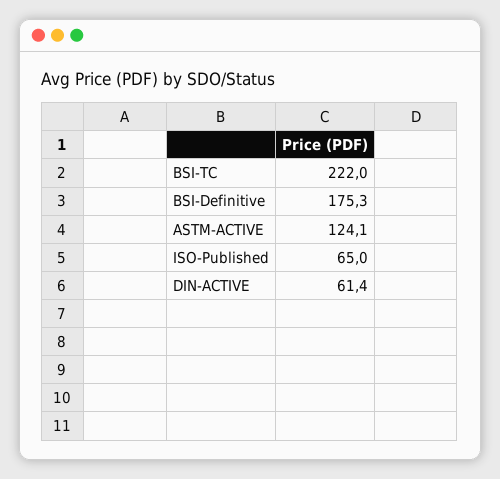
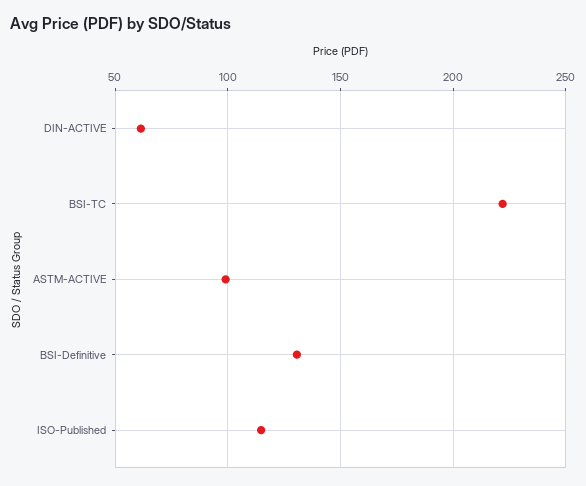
  {
    "BSI-TC": 222,
-   "BSI-Definitive": 175.3,
+   "BSI-Definitive": 130,
-   "ASTM-ACTIVE": 124.1,
+   "ASTM-ACTIVE": 100,
-   "ISO-Published": 65,
+   "ISO-Published": 115,
    "DIN-ACTIVE": 61.4
  }

